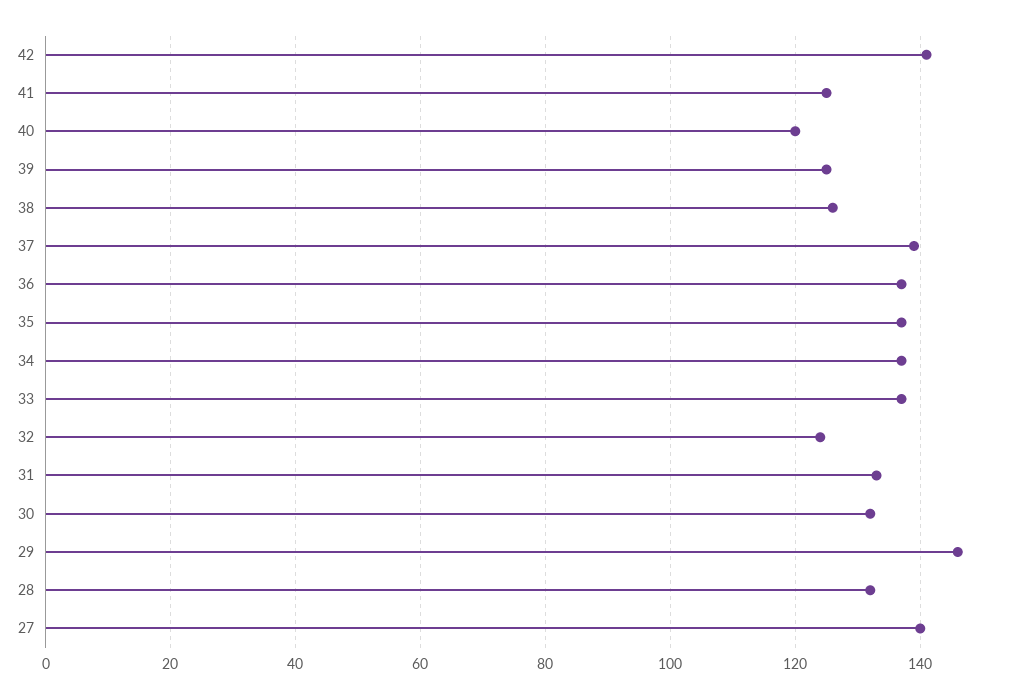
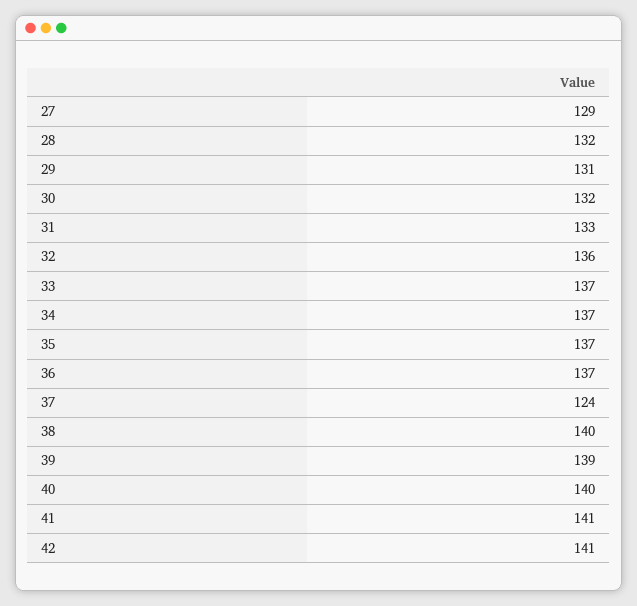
  {
    "42": 141,
-   "41": 125,
+   "41": 141,
-   "40": 120,
+   "40": 140,
-   "39": 125,
+   "39": 139,
-   "38": 125,
+   "38": 140,
-   "37": 140,
+   "37": 124,
    "36": 137,
    "35": 137,
    "34": 137,
    "33": 137,
-   "32": 125,
+   "32": 136,
    "31": 133,
    "30": 132,
-   "29": 145,
+   "29": 131,
    "28": 132,
-   "27": 140
+   "27": 129
  }

